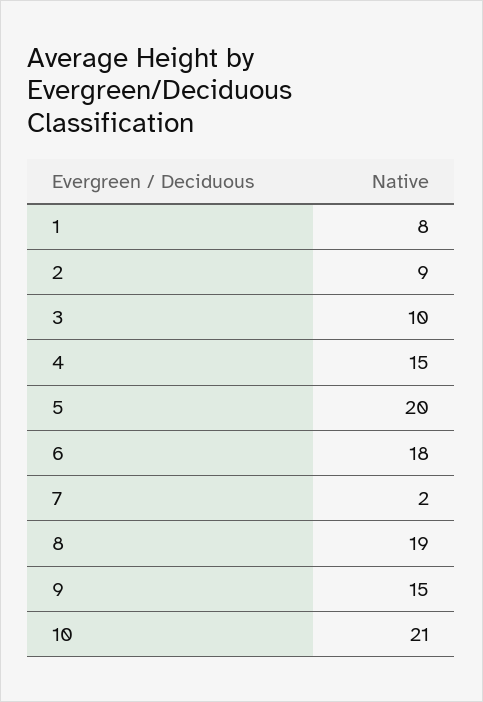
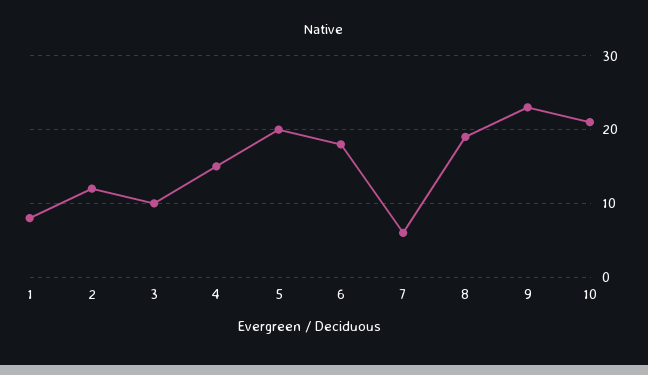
  {
    "1": 8,
-   "2": 9,
+   "2": 12,
    "3": 10,
    "4": 15,
    "5": 20,
    "6": 18,
-   "7": 2,
+   "7": 6,
    "8": 19,
-   "9": 15,
+   "9": 23,
    "10": 21
  }

